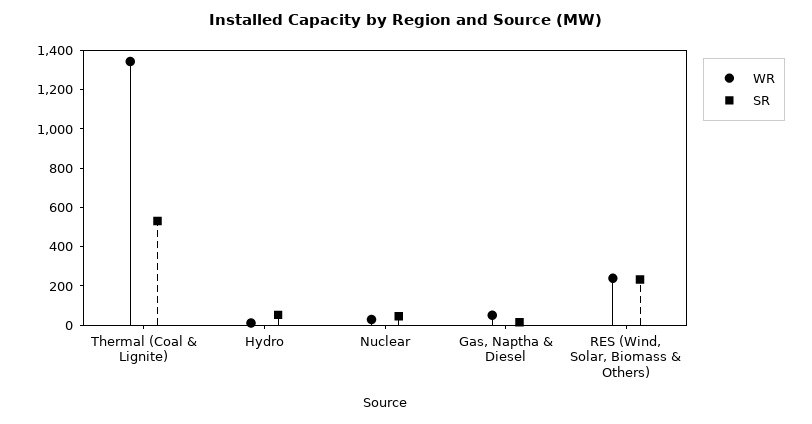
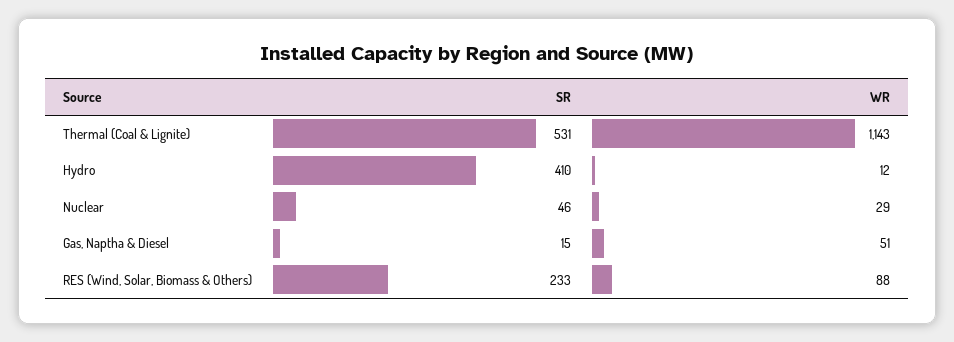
  {
    "WR": {
-     "Thermal (Coal & Lignite)": 1350,
+     "Thermal (Coal & Lignite)": 1143,
      "Hydro": 12,
      "Nuclear": 29,
      "Gas, Naptha & Diesel": 51,
-     "RES (Wind, Solar, Biomass & Others)": 250
+     "RES (Wind, Solar, Biomass & Others)": 88
    },
    "SR": {
      "Thermal (Coal & Lignite)": 531,
-     "Hydro": 50,
+     "Hydro": 410,
      "Nuclear": 46,
      "Gas, Naptha & Diesel": 15,
      "RES (Wind, Solar, Biomass & Others)": 233
    }
  }

